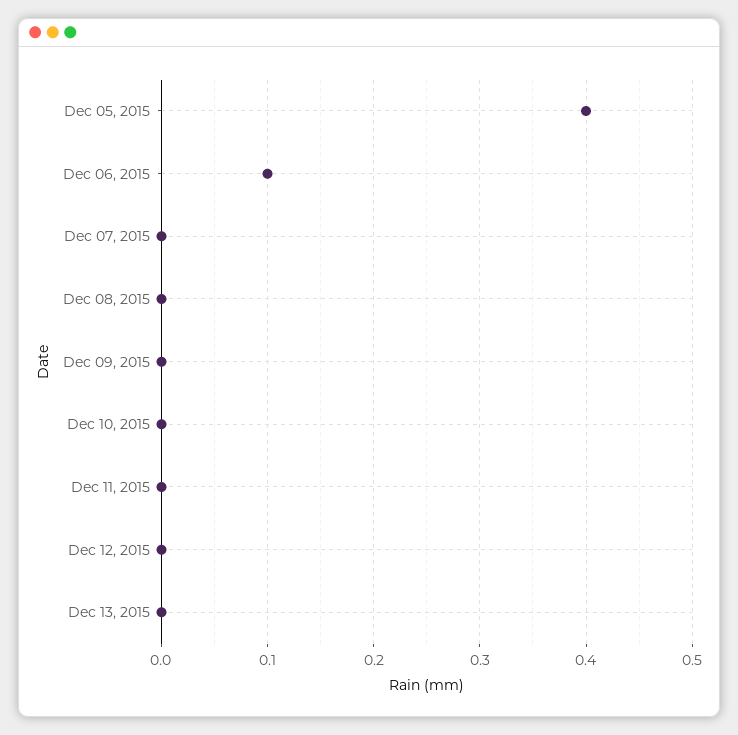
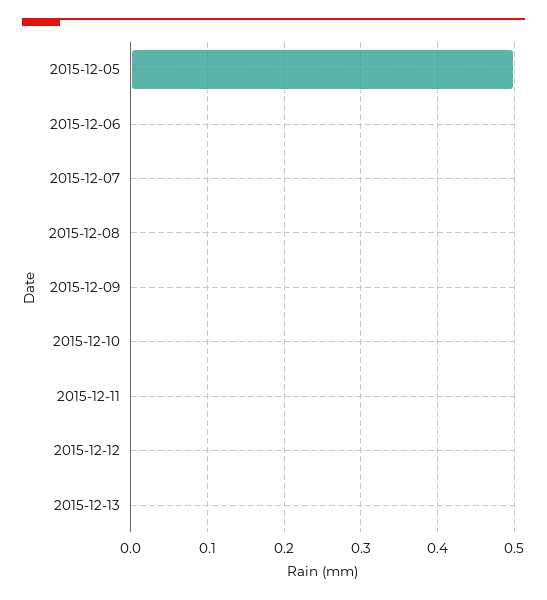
  {
-   "Dec 05, 2015": 0.4,
+   "Dec 05, 2015": 0.5,
-   "Dec 06, 2015": 0.1,
+   "Dec 06, 2015": 0,
    "Dec 07, 2015": 0,
    "Dec 08, 2015": 0,
    "Dec 09, 2015": 0,
    "Dec 10, 2015": 0,
    "Dec 11, 2015": 0,
    "Dec 12, 2015": 0,
    "Dec 13, 2015": 0
  }

